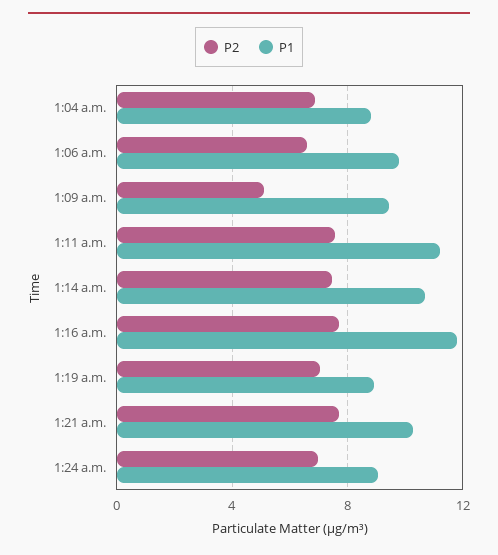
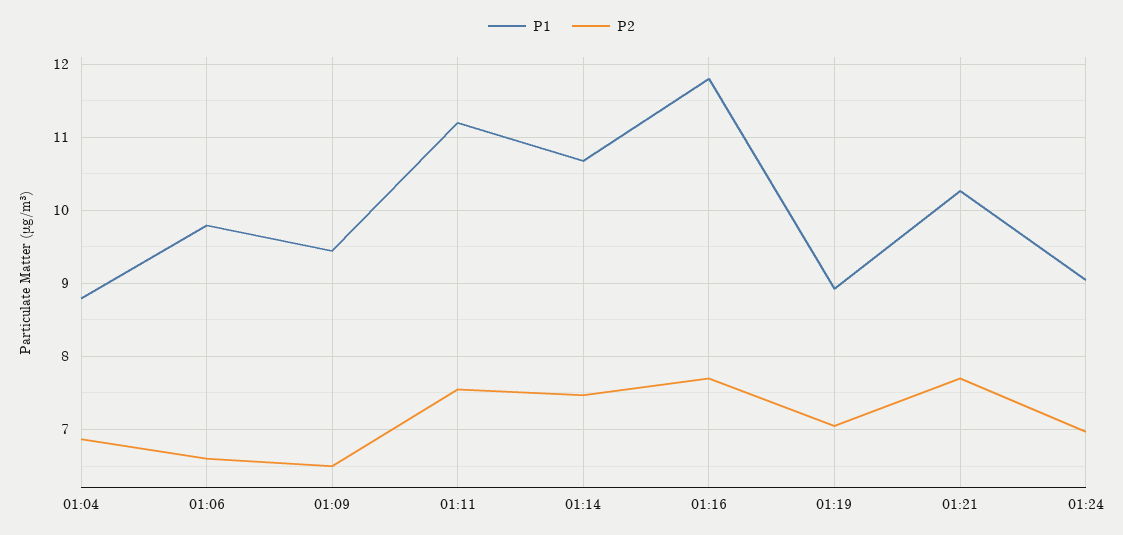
  {
    "P2": {
      "1:04 a.m.": 6.9,
      "1:06 a.m.": 6.6,
-     "1:09 a.m.": 5,
+     "1:09 a.m.": 6.5,
      "1:11 a.m.": 7.6,
      "1:14 a.m.": 7.5,
      "1:16 a.m.": 7.7,
      "1:19 a.m.": 7.1,
      "1:21 a.m.": 7.7,
      "1:24 a.m.": 7
    },
    "P1": {
      "1:04 a.m.": 8.8,
      "1:06 a.m.": 9.8,
      "1:09 a.m.": 9.5,
      "1:11 a.m.": 11.2,
      "1:14 a.m.": 10.7,
      "1:16 a.m.": 11.8,
      "1:19 a.m.": 8.9,
      "1:21 a.m.": 10.3,
      "1:24 a.m.": 9.1
    }
  }

